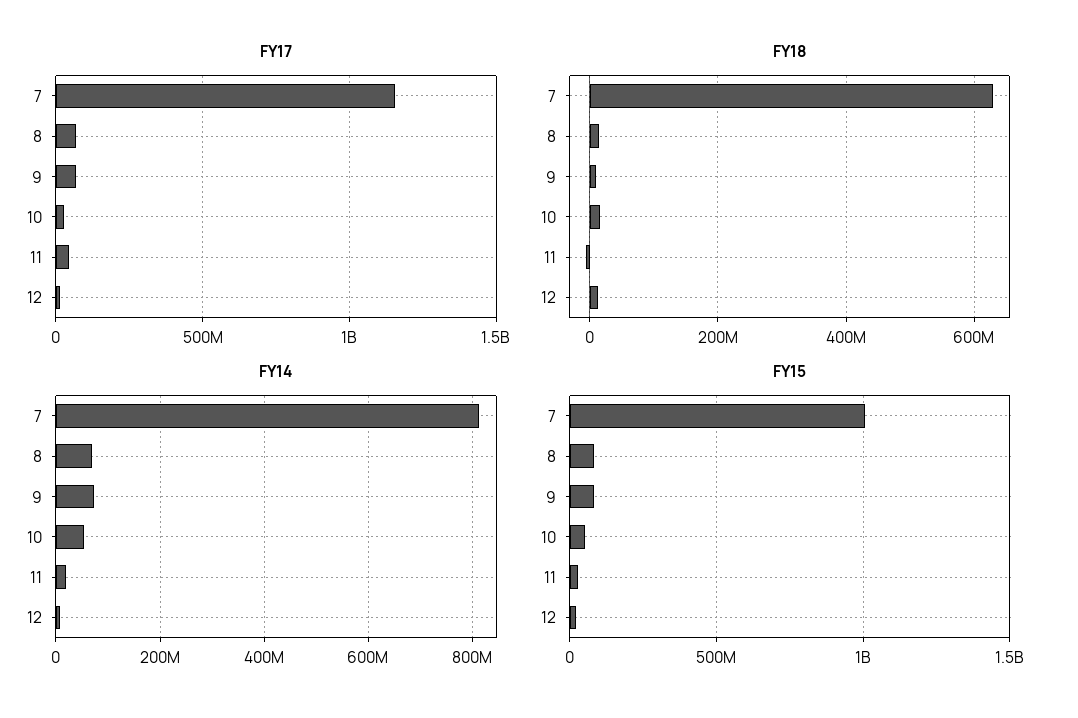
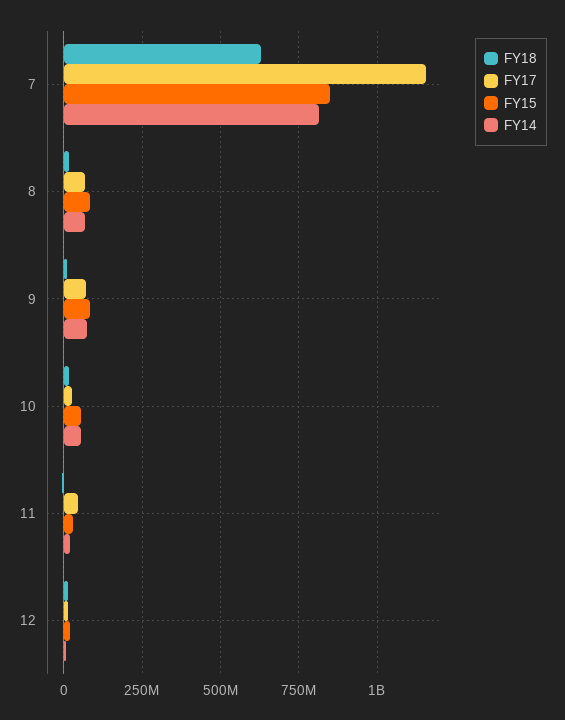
  {
    "FY17": {
      "7": 1150000000,
      "8": 75000000,
      "9": 75000000,
      "10": 25000000,
      "11": 50000000,
      "12": 25000000
    },
    "FY18": {
      "7": 620000000,
      "8": 20000000,
      "9": 20000000,
      "10": 20000000,
      "11": 0,
      "12": 20000000
    },
    "FY14": {
      "7": 820000000,
      "8": 60000000,
      "9": 80000000,
      "10": 60000000,
      "11": 20000000,
      "12": 0
    },
    "FY15": {
-     "7": 1000000000,
+     "7": 850000000,
      "8": 75000000,
      "9": 75000000,
      "10": 50000000,
      "11": 25000000,
      "12": 25000000
    }
  }

